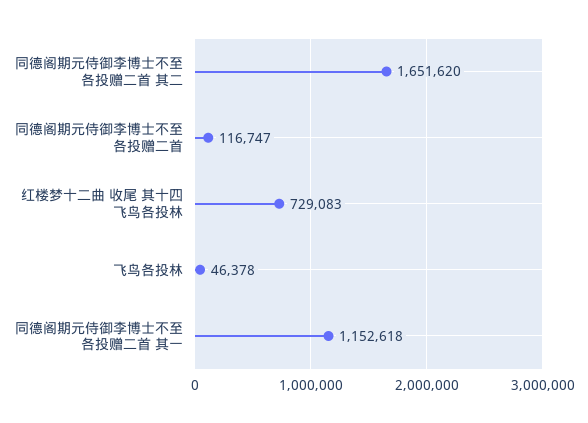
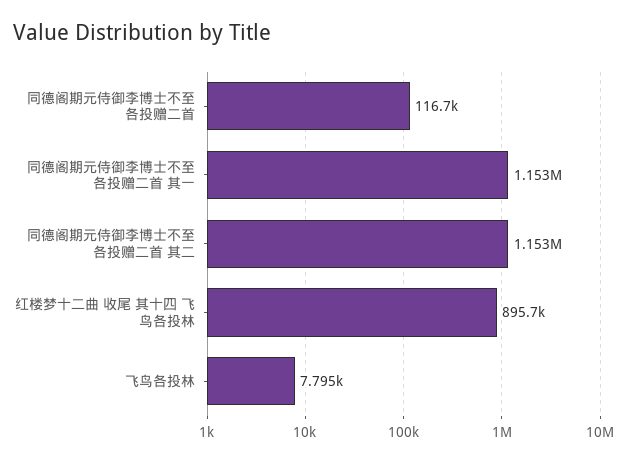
  {
-   "同德阁期元侍御李博士不至各投赠二首 其二": 1651620,
+   "同德阁期元侍御李博士不至各投赠二首 其二": 1153000,
    "同德阁期元侍御李博士不至各投赠二首": 116747,
-   "红楼梦十二曲 收尾 其十四 飞鸟各投林": 729083,
+   "红楼梦十二曲 收尾 其十四 飞鸟各投林": 895700,
-   "飞鸟各投林": 46378,
+   "飞鸟各投林": 7795,
    "同德阁期元侍御李博士不至各投赠二首 其一": 1152618
  }

